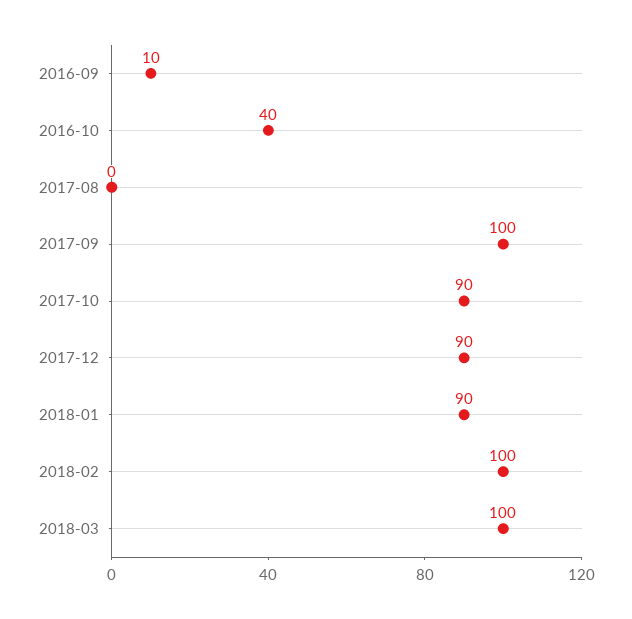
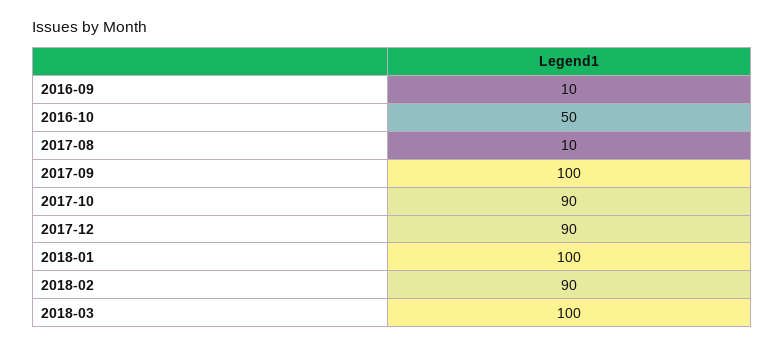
  {
    "2016-09": 10,
-   "2016-10": 40,
+   "2016-10": 50,
-   "2017-08": 0,
+   "2017-08": 10,
    "2017-09": 100,
    "2017-10": 90,
    "2017-12": 90,
-   "2018-01": 90,
+   "2018-01": 100,
-   "2018-02": 100,
+   "2018-02": 90,
    "2018-03": 100
  }

